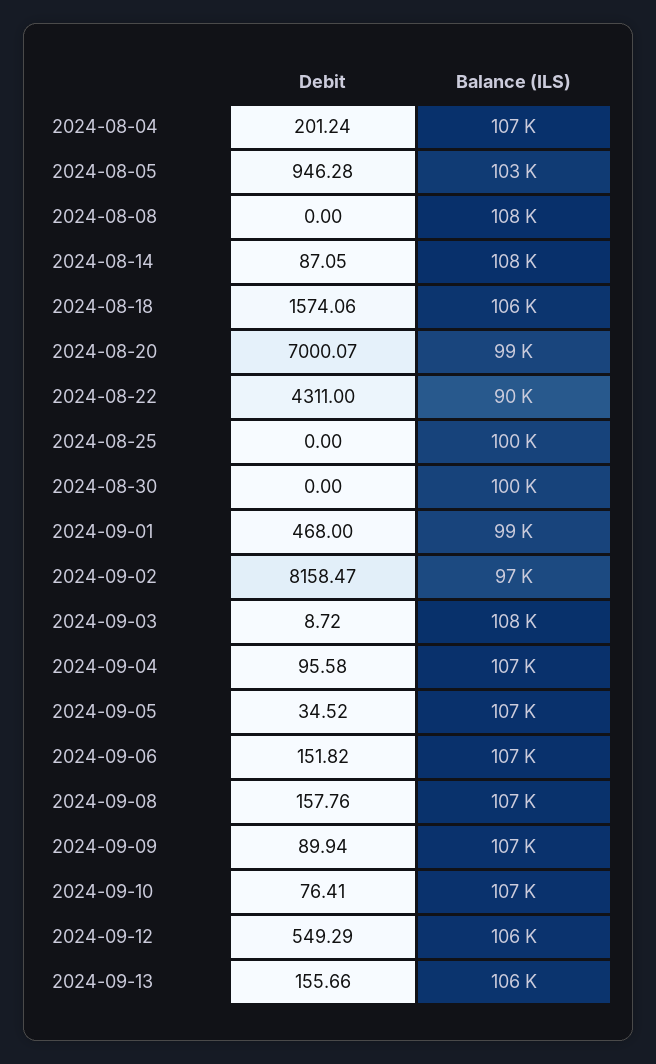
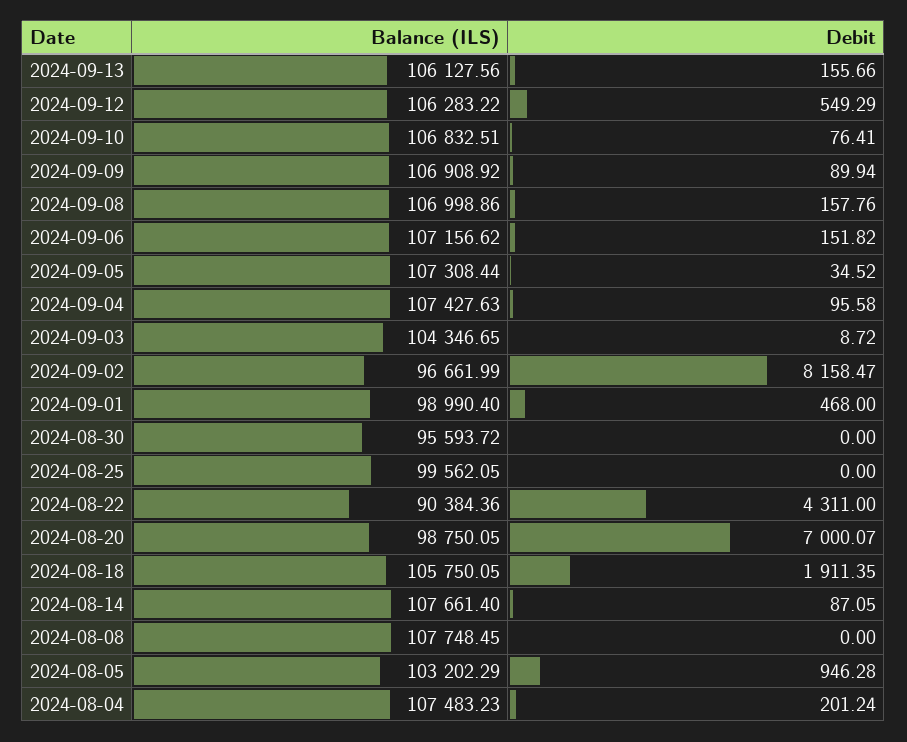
  {
    "Debit": {
      "2024-08-04": 201.24,
      "2024-08-05": 946.28,
      "2024-08-08": 0,
      "2024-08-14": 87.05,
-     "2024-08-18": 1574.06,
+     "2024-08-18": 1911.35,
      "2024-08-20": 7000.07,
      "2024-08-22": 4311,
      "2024-08-25": 0,
      "2024-08-30": 0,
      "2024-09-01": 468,
      "2024-09-02": 8158.47,
      "2024-09-03": 8.72,
      "2024-09-04": 95.58,
      "2024-09-05": 34.52,
      "2024-09-06": 151.82,
      "2024-09-08": 157.76,
      "2024-09-09": 89.94,
      "2024-09-10": 76.41,
      "2024-09-12": 549.29,
      "2024-09-13": 155.66
    },
    "Balance (ILS)": {
      "2024-08-04": 107483.23,
      "2024-08-05": 103202.29,
      "2024-08-08": 107748.45,
      "2024-08-14": 107661.4,
      "2024-08-18": 105750.05,
      "2024-08-20": 98750.05,
      "2024-08-22": 90384.36,
      "2024-08-25": 99562.05,
-     "2024-08-30": 100000,
+     "2024-08-30": 95593.72,
      "2024-09-01": 98990.4,
      "2024-09-02": 96661.99,
-     "2024-09-03": 108000,
+     "2024-09-03": 104346.65,
      "2024-09-04": 107427.63,
      "2024-09-05": 107308.44,
      "2024-09-06": 107156.62,
      "2024-09-08": 106998.86,
      "2024-09-09": 106908.92,
      "2024-09-10": 106832.51,
      "2024-09-12": 106283.22,
      "2024-09-13": 106127.56
    }
  }

